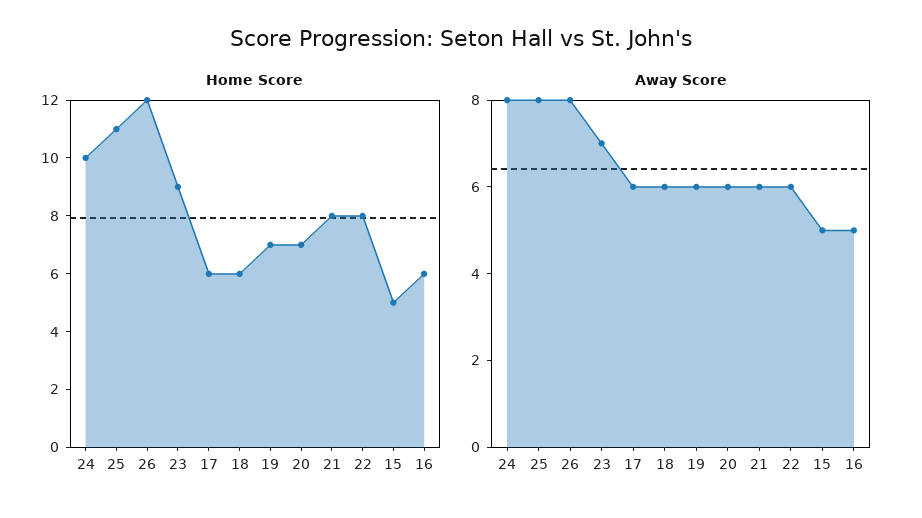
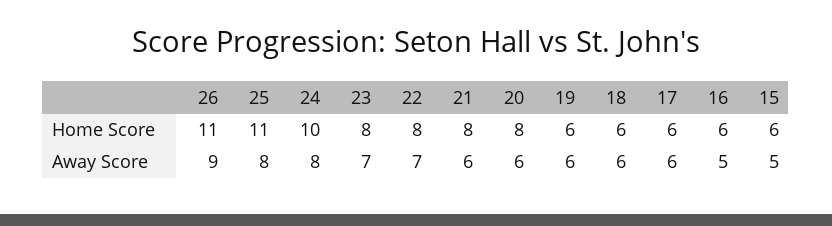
  {
    "Home Score": {
      "24": 10,
      "25": 11,
-     "26": 12,
+     "26": 11,
-     "23": 9,
+     "23": 8,
      "17": 6,
      "18": 6,
-     "19": 7,
+     "19": 6,
-     "20": 7,
+     "20": 8,
      "21": 8,
      "22": 8,
-     "15": 5,
+     "15": 6,
      "16": 6
    },
    "Away Score": {
      "24": 8,
      "25": 8,
-     "26": 8,
+     "26": 9,
      "23": 7,
      "17": 6,
      "18": 6,
      "19": 6,
      "20": 6,
      "21": 6,
-     "22": 6,
+     "22": 7,
      "15": 5,
      "16": 5
    }
  }

